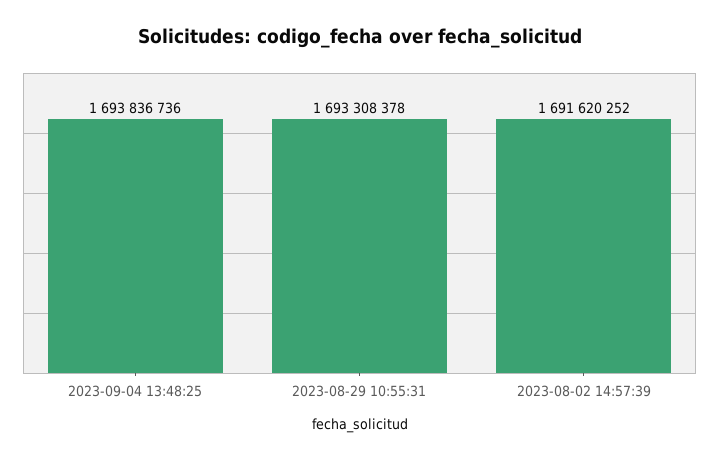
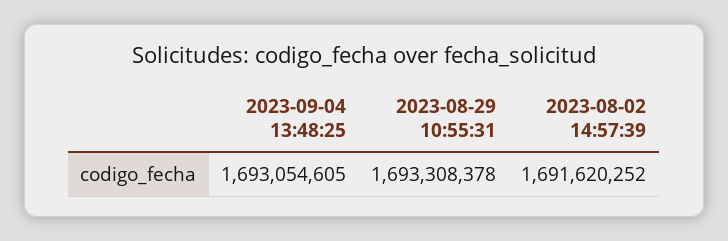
  {
-   "2023-09-04 13:48:25": 1693836736,
+   "2023-09-04 13:48:25": 1693054605,
    "2023-08-29 10:55:31": 1693308378,
    "2023-08-02 14:57:39": 1691620252
  }

